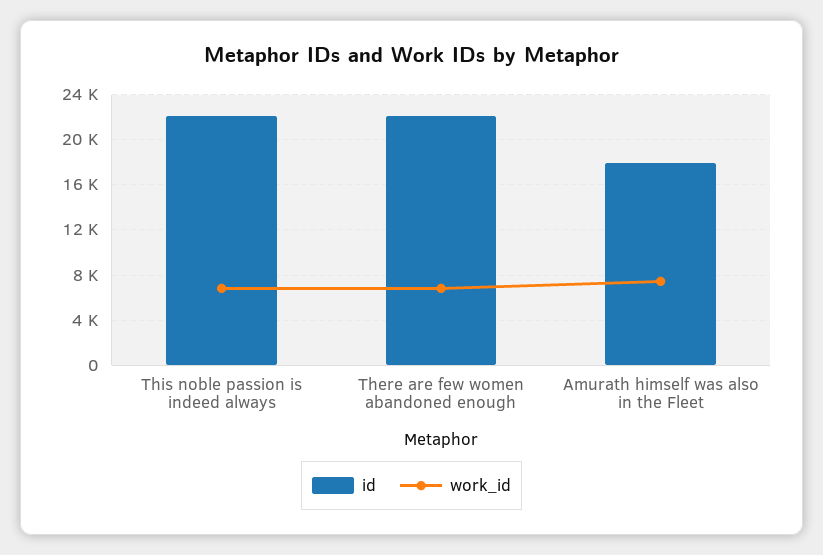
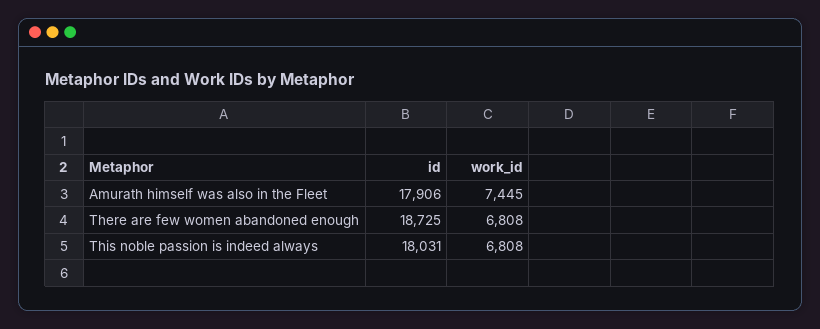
  {
    "id": {
-     "This noble passion is indeed always": 22000,
+     "This noble passion is indeed always": 18031,
-     "There are few women abandoned enough": 22000,
+     "There are few women abandoned enough": 18725,
      "Amurath himself was also in the Fleet": 17906
    },
    "work_id": {
      "This noble passion is indeed always": 6808,
      "There are few women abandoned enough": 6808,
      "Amurath himself was also in the Fleet": 7445
    }
  }

